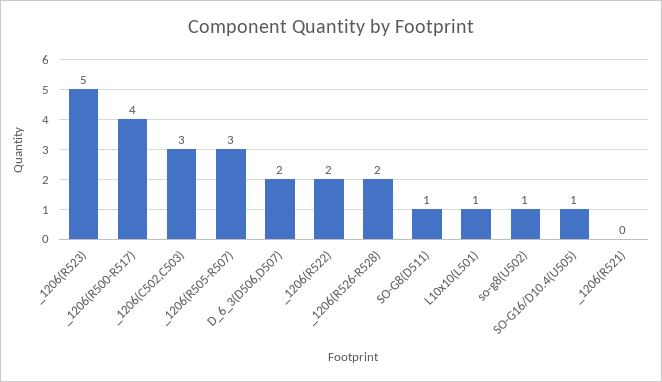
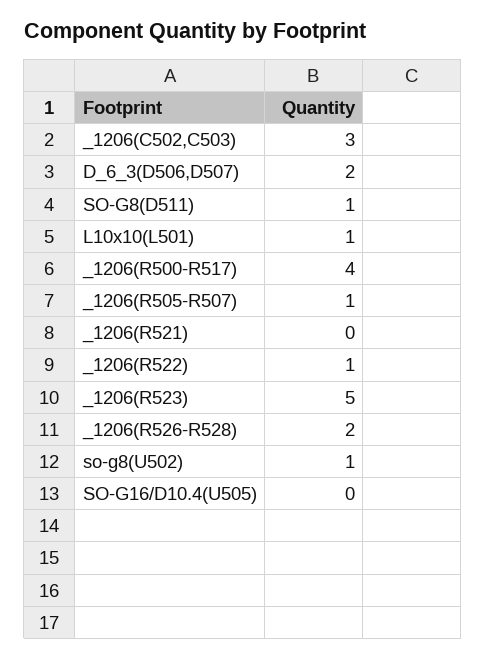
  {
    "_1206(R523)": 5,
    "_1206(R500-R517)": 4,
    "_1206(C502,C503)": 3,
-   "_1206(R505-R507)": 3,
+   "_1206(R505-R507)": 1,
    "D_6_3(D506,D507)": 2,
-   "_1206(R522)": 2,
+   "_1206(R522)": 1,
    "_1206(R526-R528)": 2,
    "SO-G8(D511)": 1,
    "L10x10(L501)": 1,
    "so-g8(U502)": 1,
-   "SO-G16/D10.4(U505)": 1,
+   "SO-G16/D10.4(U505)": 0,
    "_1206(R521)": 0
  }

